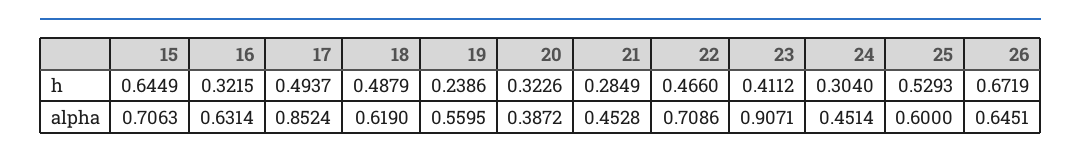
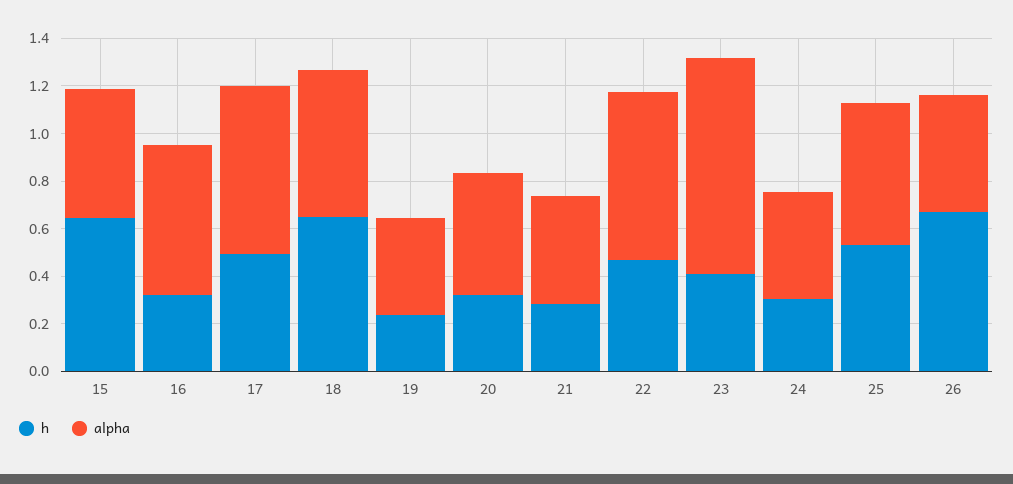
  {
    "h": {
      "15": 0.6449,
      "16": 0.3215,
      "17": 0.4937,
-     "18": 0.4879,
+     "18": 0.65,
      "19": 0.2386,
      "20": 0.3226,
      "21": 0.2849,
      "22": 0.466,
      "23": 0.4112,
      "24": 0.304,
      "25": 0.5293,
      "26": 0.6719
    },
    "alpha": {
-     "15": 0.7063,
+     "15": 0.55,
      "16": 0.6314,
-     "17": 0.8524,
+     "17": 0.7,
      "18": 0.619,
-     "19": 0.5595,
+     "19": 0.4,
-     "20": 0.3872,
+     "20": 0.5,
      "21": 0.4528,
      "22": 0.7086,
      "23": 0.9071,
      "24": 0.4514,
      "25": 0.6,
-     "26": 0.6451
+     "26": 0.5
    }
  }

